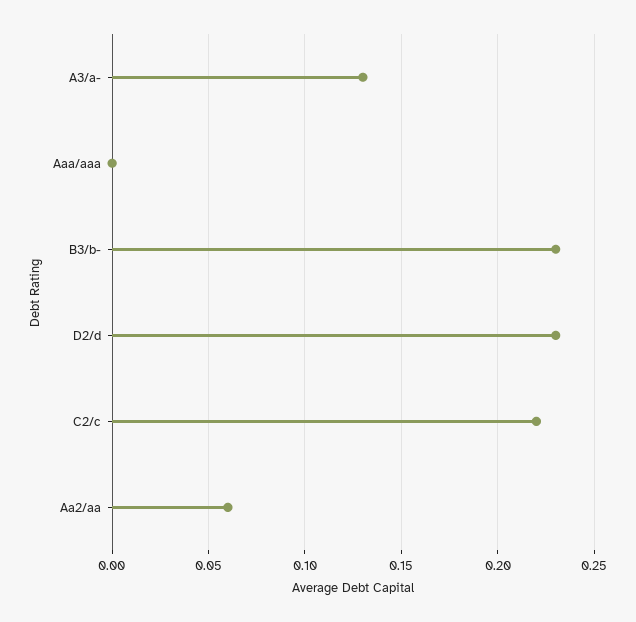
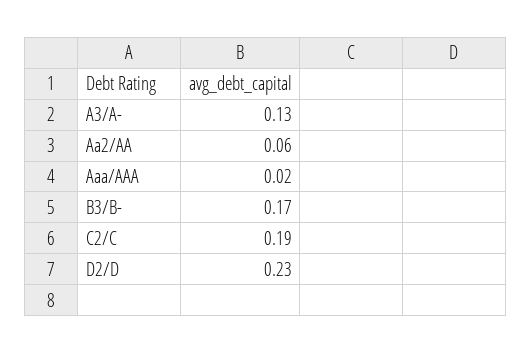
  {
    "A3/a-": 0.13,
-   "Aaa/aaa": 0,
+   "Aaa/aaa": 0.02,
-   "B3/b-": 0.23,
+   "B3/b-": 0.17,
    "D2/d": 0.23,
-   "C2/c": 0.22,
+   "C2/c": 0.19,
    "Aa2/aa": 0.06
  }

